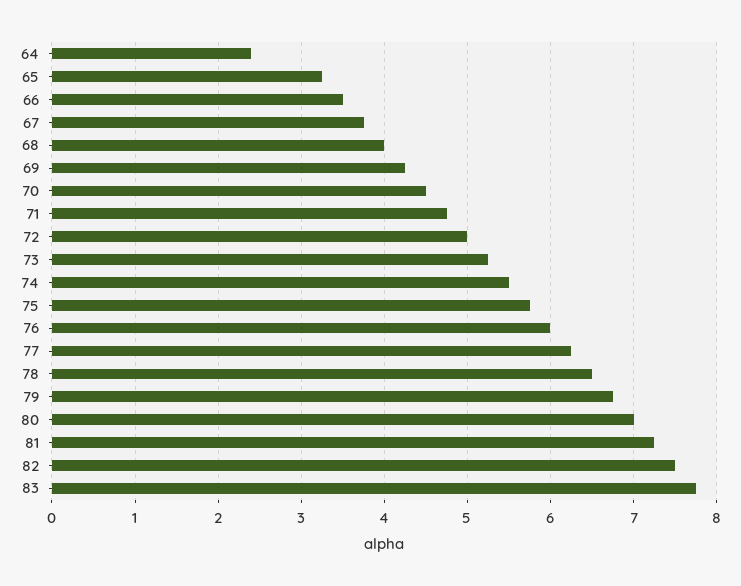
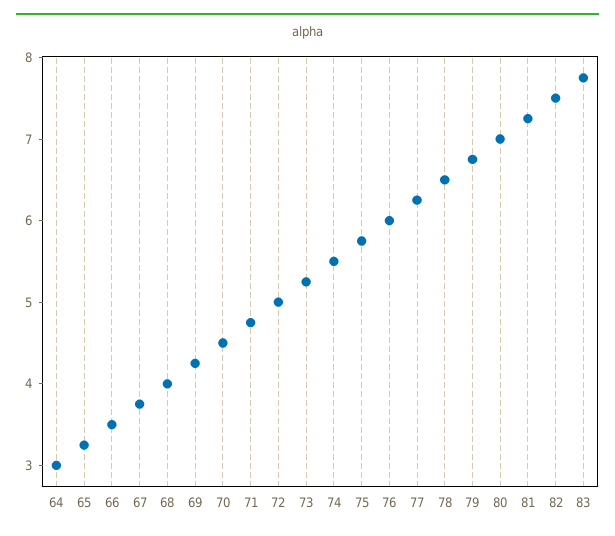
  {
-   "64": 2.4,
+   "64": 3,
    "65": 3.3,
    "66": 3.5,
    "67": 3.8,
    "68": 4,
    "69": 4.3,
    "70": 4.5,
    "71": 4.8,
    "72": 5,
    "73": 5.3,
    "74": 5.5,
    "75": 5.8,
    "76": 6,
    "77": 6.3,
    "78": 6.5,
    "79": 6.8,
    "80": 7,
    "81": 7.3,
    "82": 7.5,
    "83": 7.8
  }

